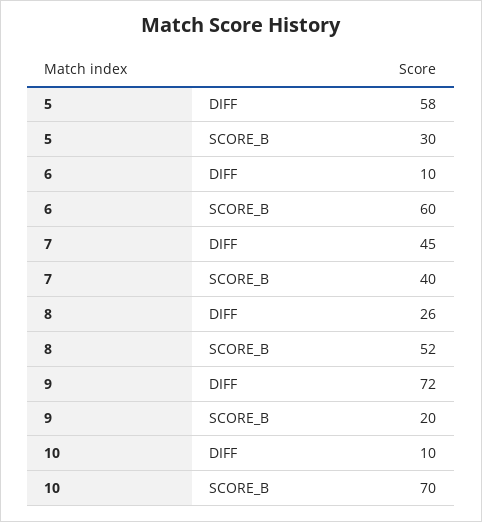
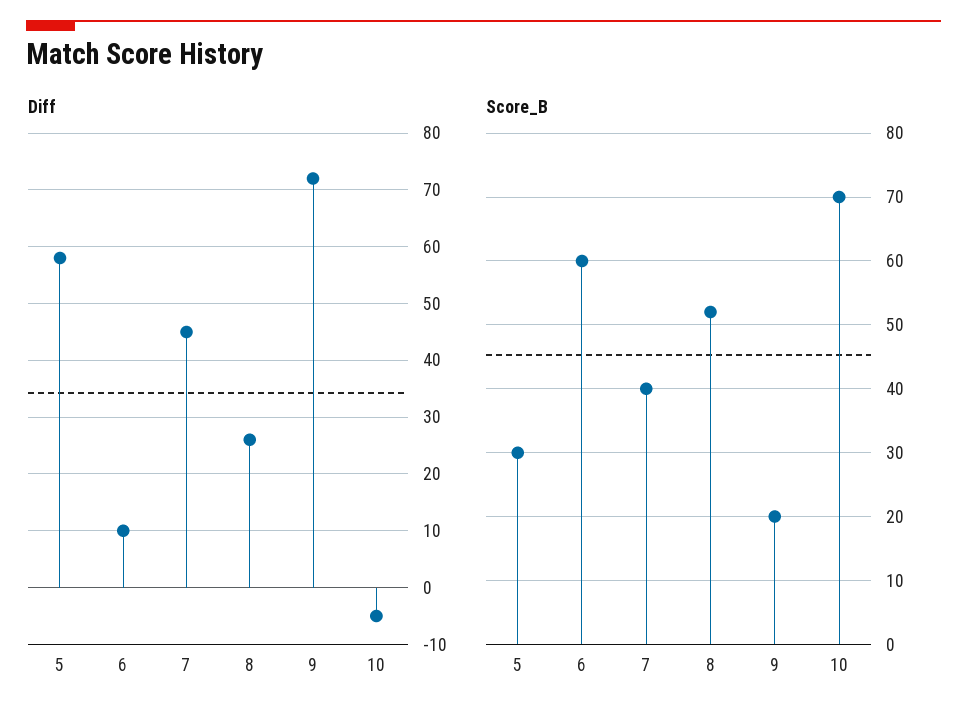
  {
    "DIFF": {
      "5": 58,
      "6": 10,
      "7": 45,
      "8": 26,
      "9": 72,
-     "10": 10
+     "10": -5
    },
    "SCORE_B": {
      "5": 30,
      "6": 60,
      "7": 40,
      "8": 52,
      "9": 20,
      "10": 70
    }
  }

